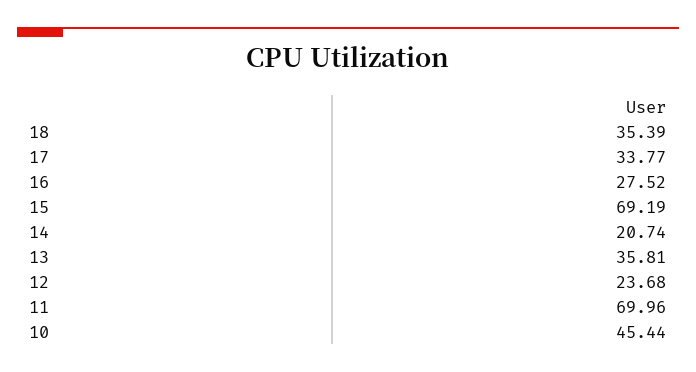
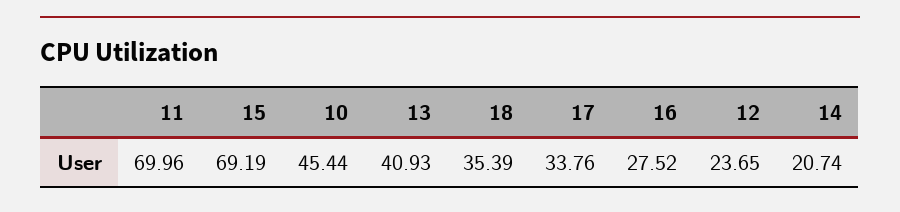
  {
    "18": 35.39,
-   "17": 33.77,
+   "17": 33.76,
    "16": 27.52,
    "15": 69.19,
    "14": 20.74,
-   "13": 35.81,
+   "13": 40.93,
-   "12": 23.68,
+   "12": 23.65,
    "11": 69.96,
    "10": 45.44
  }

